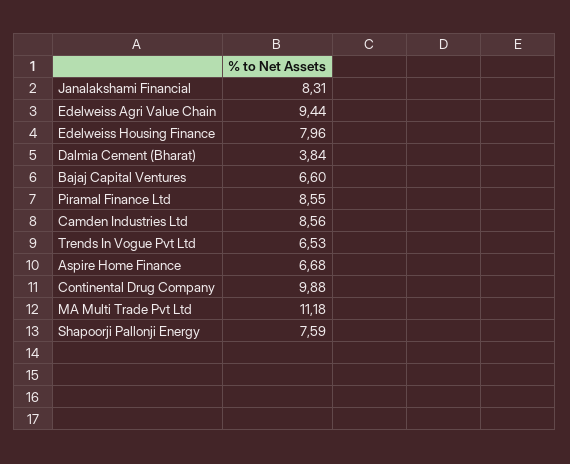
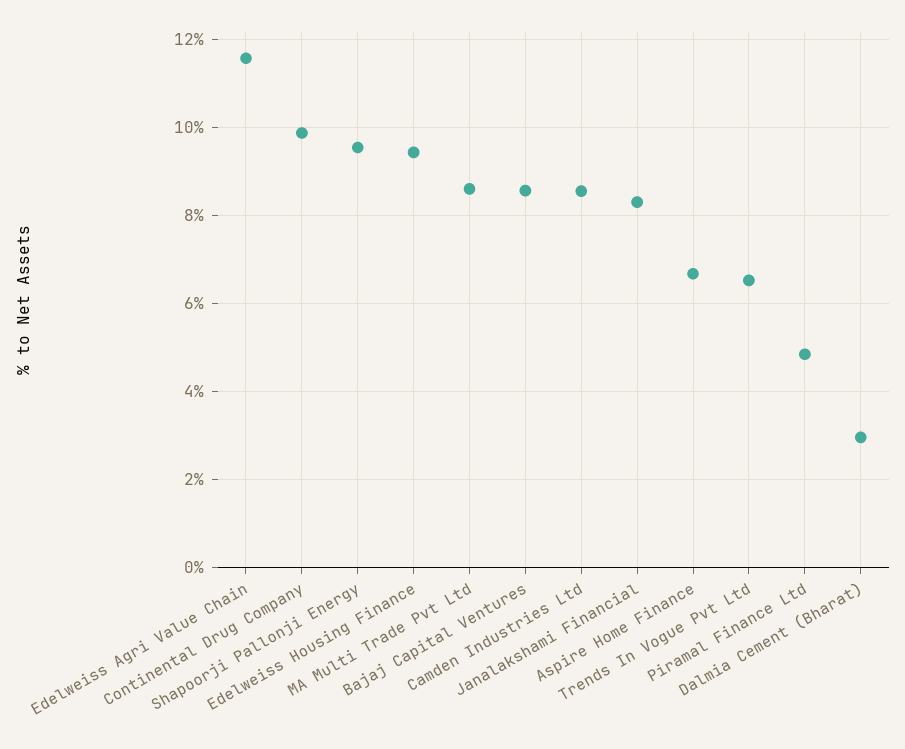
  {
    "Janalakshami Financial": 8.31,
-   "Edelweiss Agri Value Chain": 9.44,
+   "Edelweiss Agri Value Chain": 11.6,
-   "Edelweiss Housing Finance": 7.96,
+   "Edelweiss Housing Finance": 9.4,
-   "Dalmia Cement (Bharat)": 3.84,
+   "Dalmia Cement (Bharat)": 3,
-   "Bajaj Capital Ventures": 6.6,
+   "Bajaj Capital Ventures": 8.6,
-   "Piramal Finance Ltd": 8.55,
+   "Piramal Finance Ltd": 4.8,
    "Camden Industries Ltd": 8.56,
    "Trends In Vogue Pvt Ltd": 6.53,
    "Aspire Home Finance": 6.68,
    "Continental Drug Company": 9.88,
-   "MA Multi Trade Pvt Ltd": 11.18,
+   "MA Multi Trade Pvt Ltd": 8.6,
-   "Shapoorji Pallonji Energy": 7.59
+   "Shapoorji Pallonji Energy": 9.6
  }

